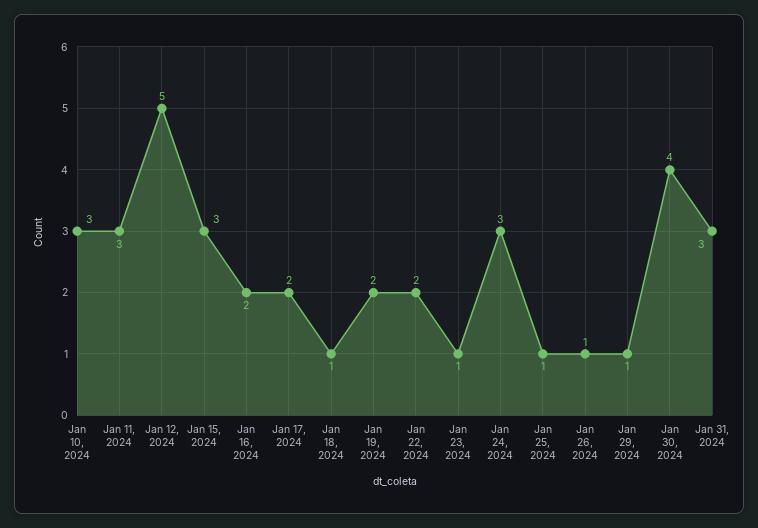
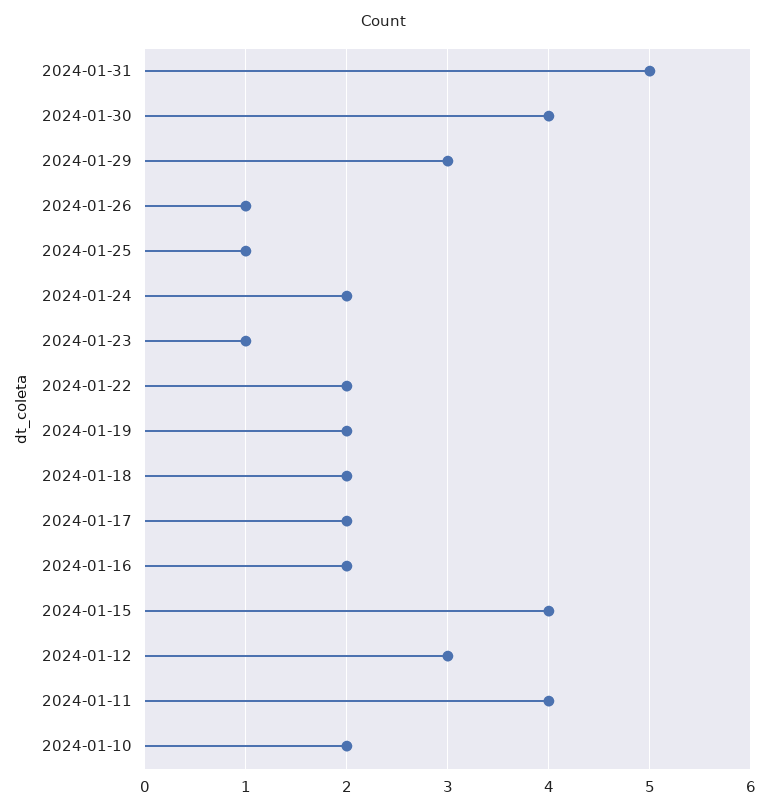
  {
-   "Jan 10, 2024": 3,
+   "Jan 10, 2024": 2,
-   "Jan 11, 2024": 3,
+   "Jan 11, 2024": 4,
-   "Jan 12, 2024": 5,
+   "Jan 12, 2024": 3,
-   "Jan 15, 2024": 3,
+   "Jan 15, 2024": 4,
    "Jan 16, 2024": 2,
    "Jan 17, 2024": 2,
-   "Jan 18, 2024": 1,
+   "Jan 18, 2024": 2,
    "Jan 19, 2024": 2,
    "Jan 22, 2024": 2,
    "Jan 23, 2024": 1,
-   "Jan 24, 2024": 3,
+   "Jan 24, 2024": 2,
    "Jan 25, 2024": 1,
    "Jan 26, 2024": 1,
-   "Jan 29, 2024": 1,
+   "Jan 29, 2024": 3,
    "Jan 30, 2024": 4,
-   "Jan 31, 2024": 3
+   "Jan 31, 2024": 5
  }

